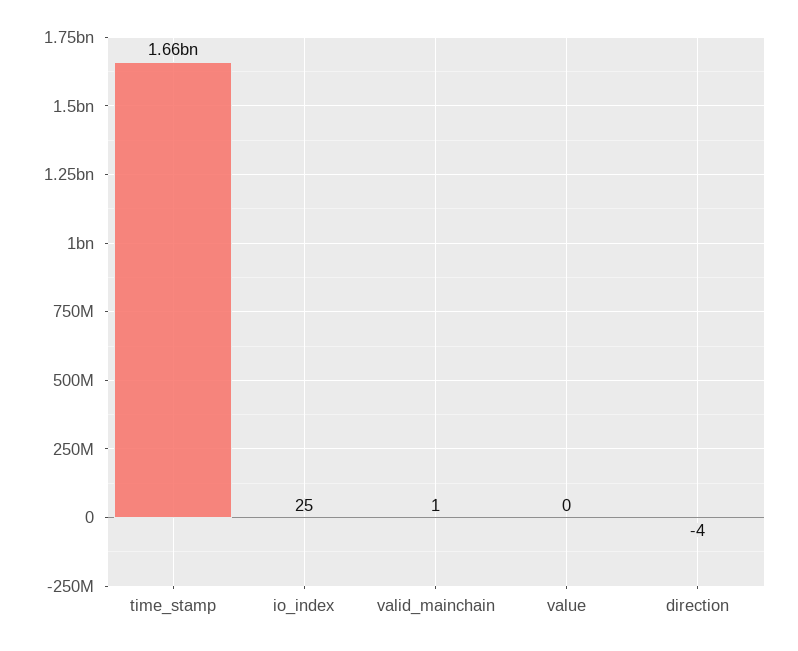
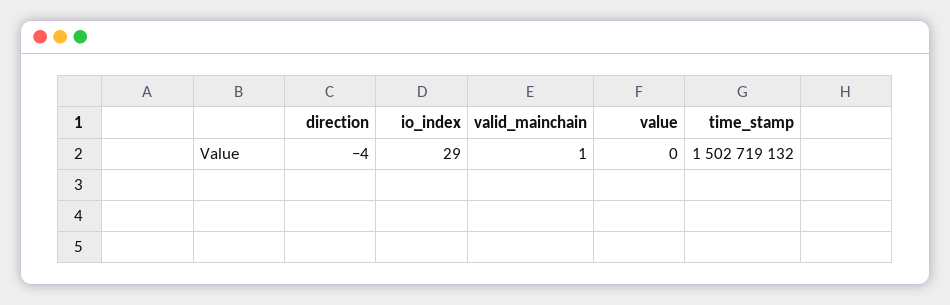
  {
-   "time_stamp": 1660000000,
+   "time_stamp": 1502719132,
-   "io_index": 25,
+   "io_index": 29,
    "valid_mainchain": 1,
    "value": 0,
    "direction": -4
  }

